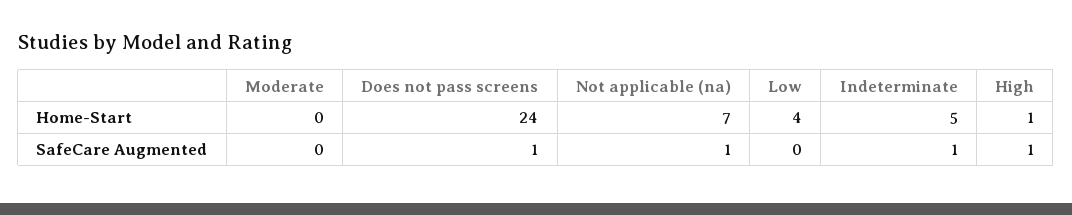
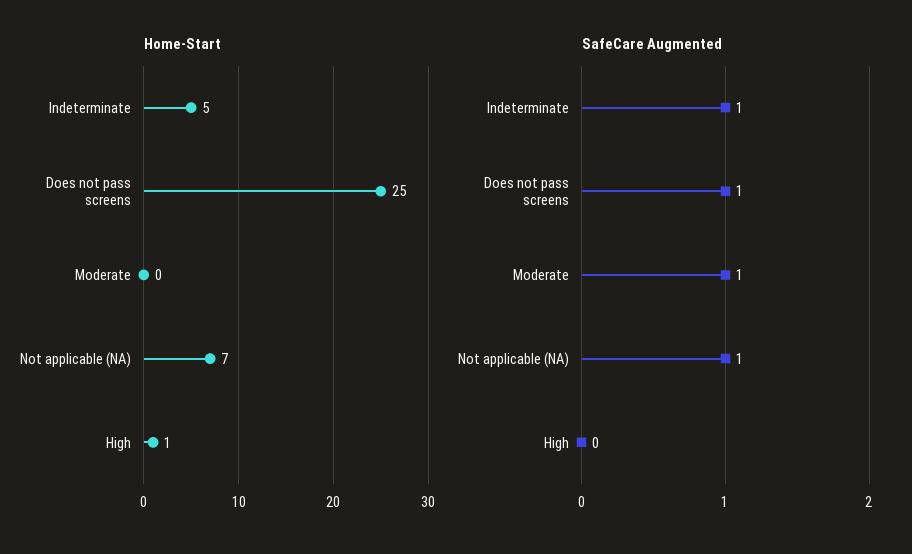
  {
    "Home-Start": {
      "Moderate": 0,
-     "Does not pass screens": 24,
+     "Does not pass screens": 25,
      "Not applicable (na)": 7,
-     "Low": 4,
      "Indeterminate": 5,
      "High": 1
    },
    "SafeCare Augmented": {
-     "Moderate": 0,
+     "Moderate": 1,
      "Does not pass screens": 1,
      "Not applicable (na)": 1,
-     "Low": 0,
      "Indeterminate": 1,
-     "High": 1
+     "High": 0
    }
  }

